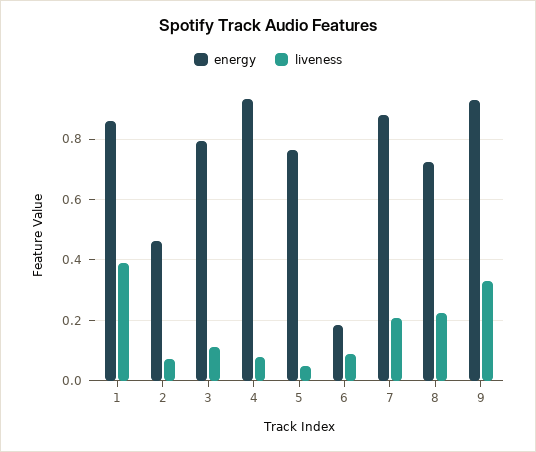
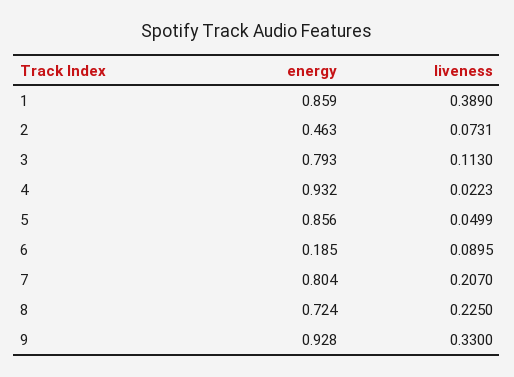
  {
    "energy": {
      "1": 0.859,
      "2": 0.463,
      "3": 0.793,
      "4": 0.932,
-     "5": 0.76,
+     "5": 0.856,
      "6": 0.185,
-     "7": 0.88,
+     "7": 0.804,
      "8": 0.724,
      "9": 0.928
    },
    "liveness": {
      "1": 0.389,
      "2": 0.0731,
      "3": 0.113,
-     "4": 0.08,
+     "4": 0.0223,
      "5": 0.0499,
      "6": 0.0895,
      "7": 0.207,
      "8": 0.225,
      "9": 0.33
    }
  }

